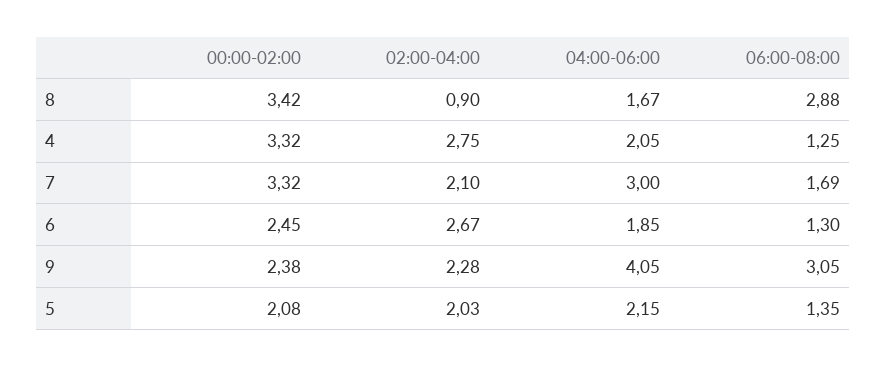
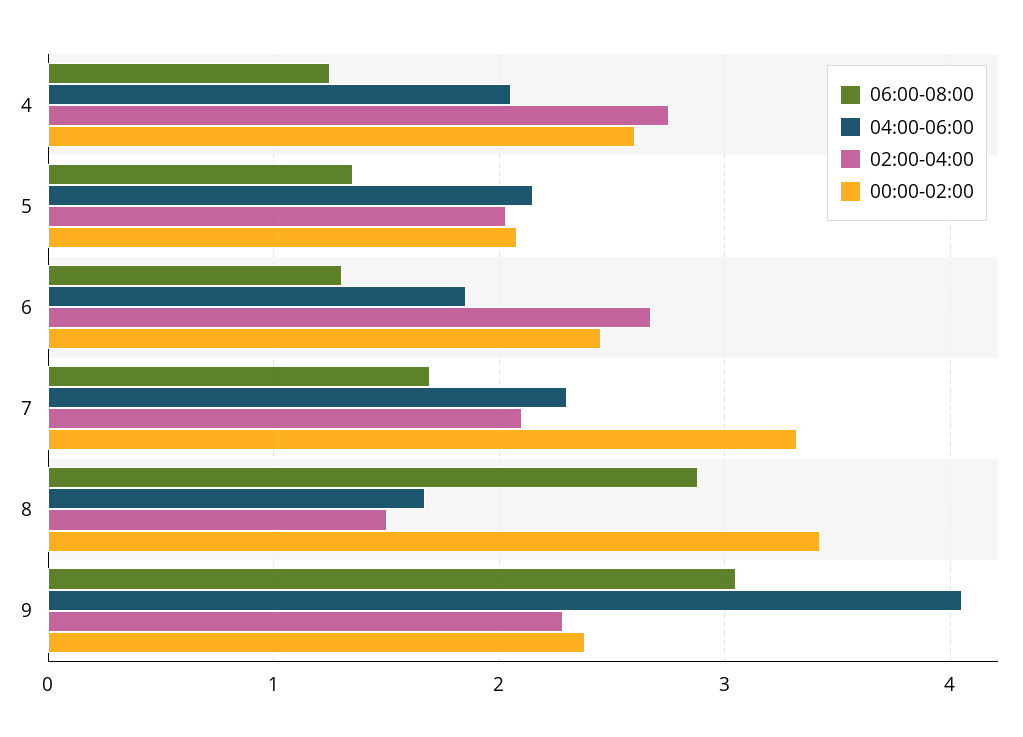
  {
    "00:00-02:00": {
      "8": 3.42,
-     "4": 3.32,
+     "4": 2.6,
      "7": 3.32,
      "6": 2.45,
      "9": 2.38,
      "5": 2.08
    },
    "02:00-04:00": {
-     "8": 0.9,
+     "8": 1.5,
      "4": 2.75,
      "7": 2.1,
      "6": 2.67,
      "9": 2.28,
      "5": 2.03
    },
    "04:00-06:00": {
      "8": 1.67,
      "4": 2.05,
-     "7": 3,
+     "7": 2.3,
      "6": 1.85,
      "9": 4.05,
      "5": 2.15
    },
    "06:00-08:00": {
      "8": 2.88,
      "4": 1.25,
      "7": 1.69,
      "6": 1.3,
      "9": 3.05,
      "5": 1.35
    }
  }

